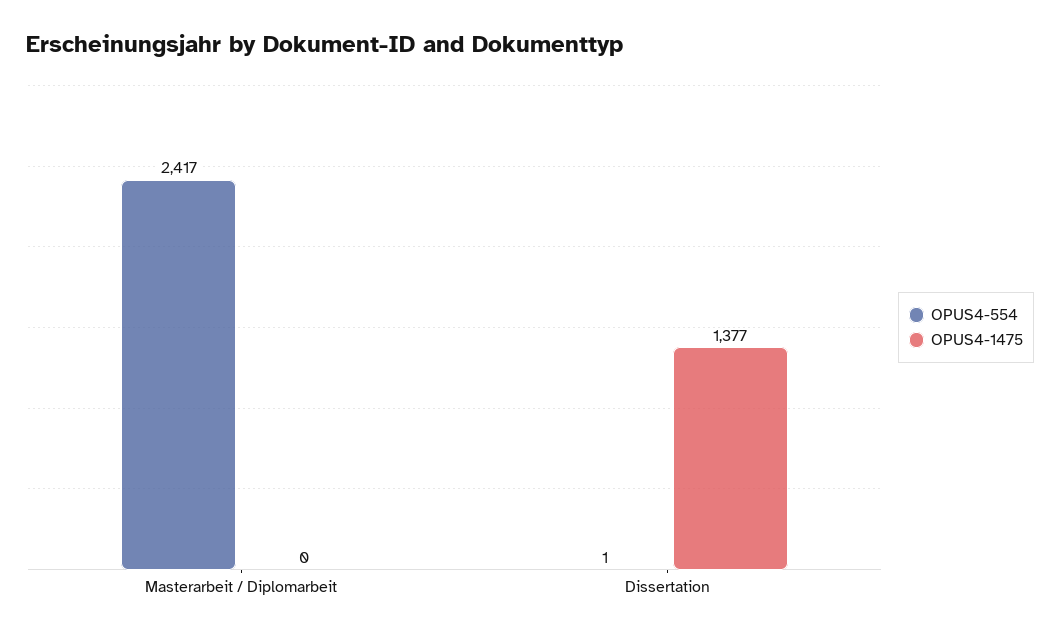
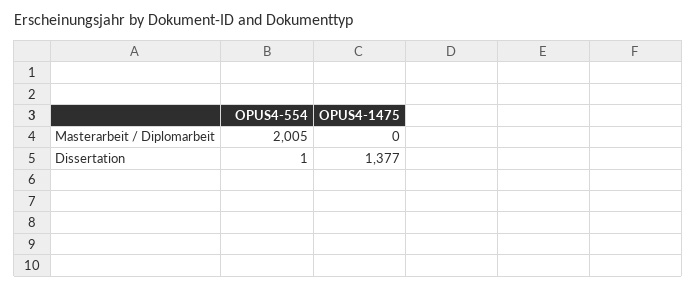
  {
    "OPUS4-554": {
-     "Masterarbeit / Diplomarbeit": 2417,
+     "Masterarbeit / Diplomarbeit": 2005,
      "Dissertation": 1
    },
    "OPUS4-1475": {
      "Masterarbeit / Diplomarbeit": 0,
      "Dissertation": 1377
    }
  }

